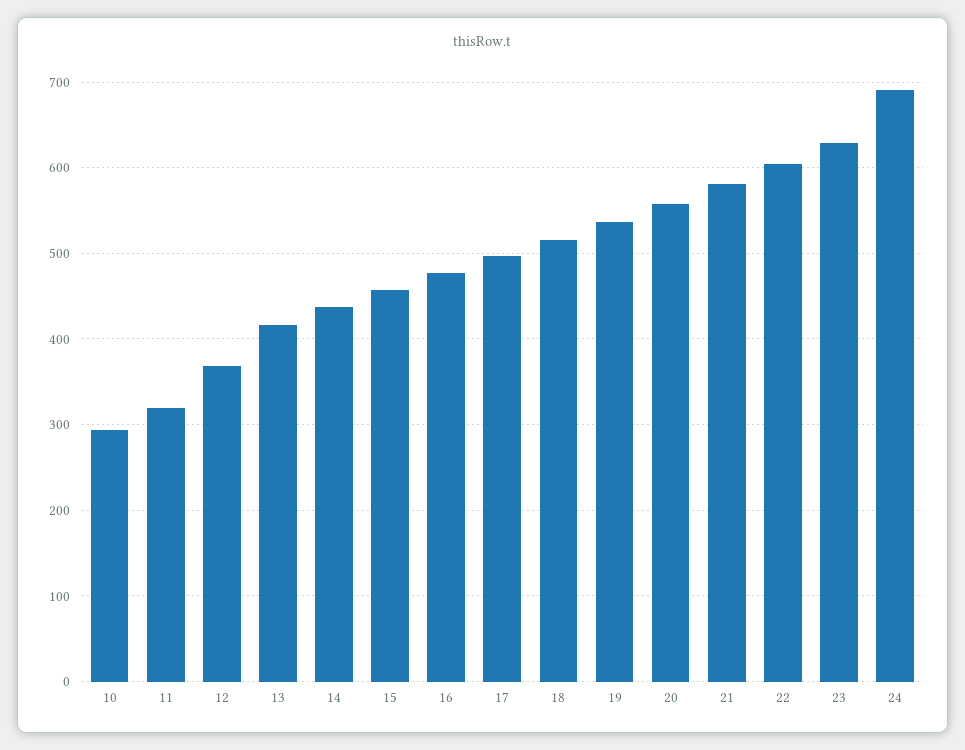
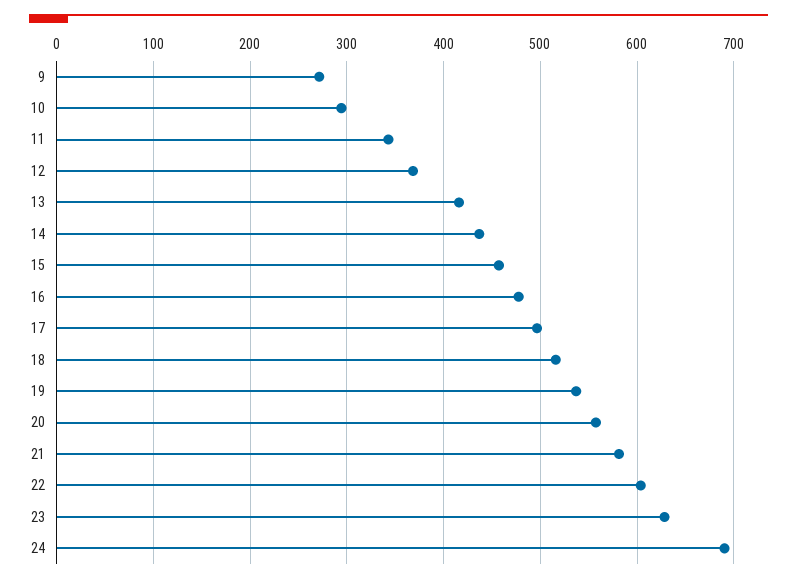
  {
    "10": 290,
-   "11": 320,
+   "11": 340,
    "12": 370,
    "13": 420,
    "14": 440,
    "15": 460,
    "16": 480,
    "17": 500,
    "18": 520,
    "19": 540,
    "20": 560,
    "21": 580,
    "22": 600,
    "23": 630,
-   "24": 690
+   "24": 690,
+   "9": 270
  }

